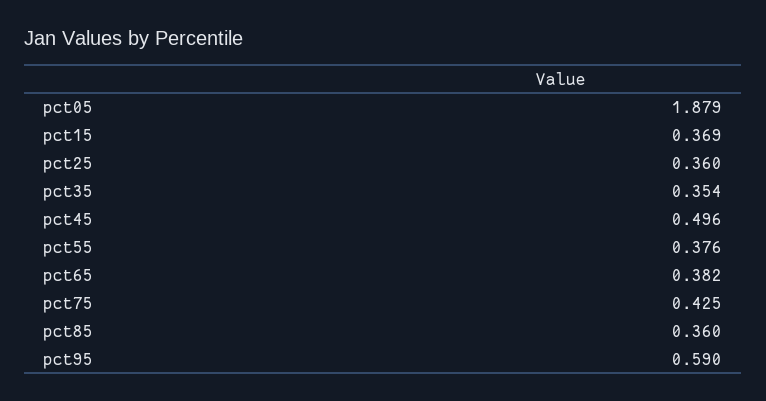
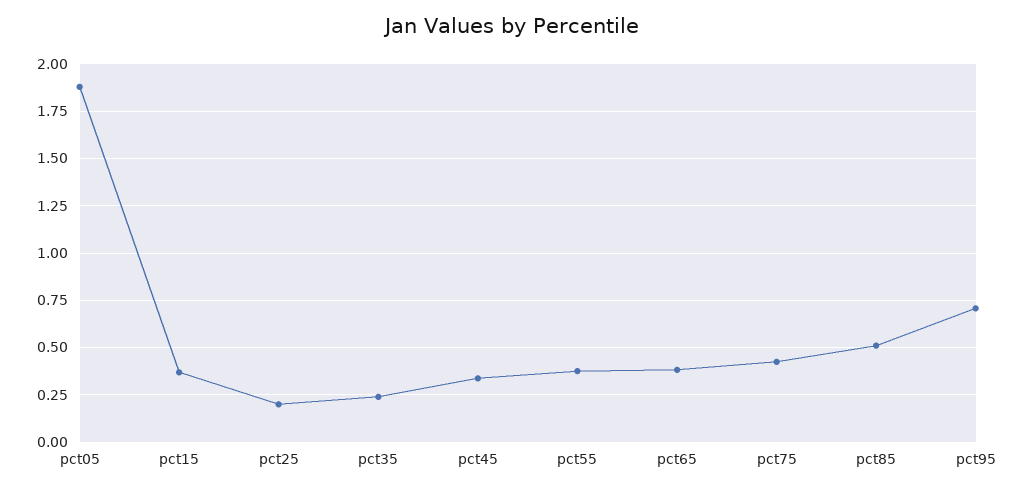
  {
    "pct05": 1.879,
    "pct15": 0.369,
-   "pct25": 0.36,
+   "pct25": 0.2,
-   "pct35": 0.354,
+   "pct35": 0.25,
-   "pct45": 0.496,
+   "pct45": 0.35,
    "pct55": 0.376,
    "pct65": 0.382,
    "pct75": 0.425,
-   "pct85": 0.36,
+   "pct85": 0.5,
-   "pct95": 0.59
+   "pct95": 0.7
  }

